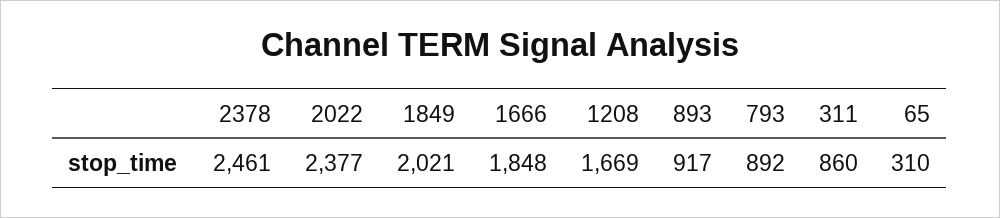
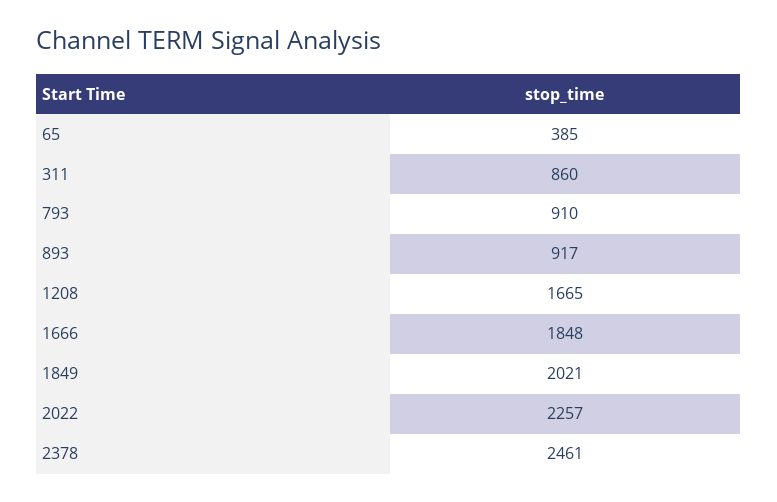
  {
    "2378": 2461,
-   "2022": 2377,
+   "2022": 2257,
    "1849": 2021,
    "1666": 1848,
-   "1208": 1669,
+   "1208": 1665,
    "893": 917,
-   "793": 892,
+   "793": 910,
    "311": 860,
-   "65": 310
+   "65": 385
  }

